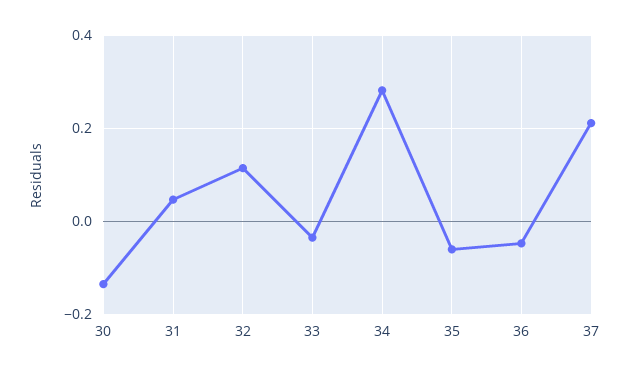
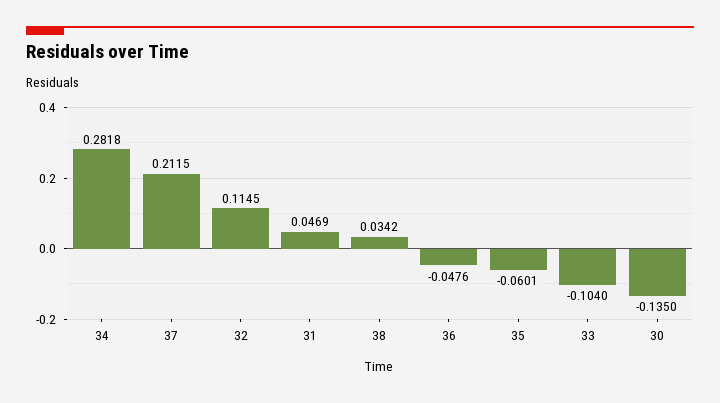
  {
    "30": -0.135,
    "31": 0.0469,
    "32": 0.1145,
-   "33": -0.04,
+   "33": -0.104,
    "34": 0.2818,
    "35": -0.0601,
    "36": -0.0476,
-   "37": 0.2115
+   "37": 0.2115,
+   "38": 0.0342
  }

